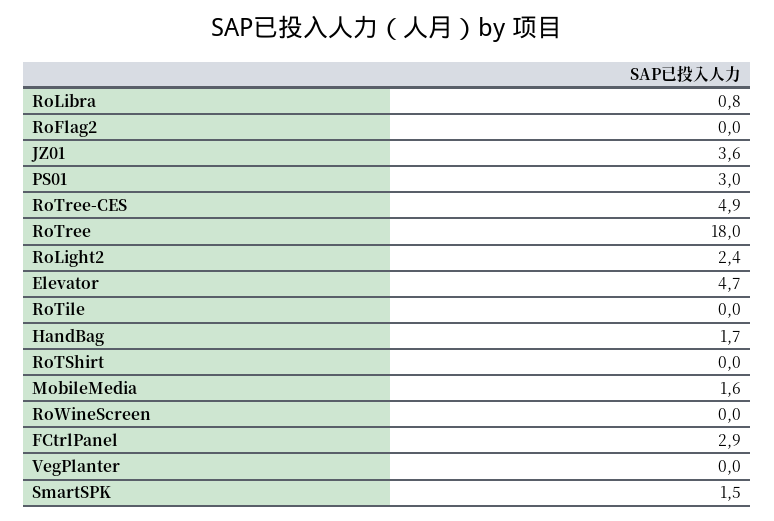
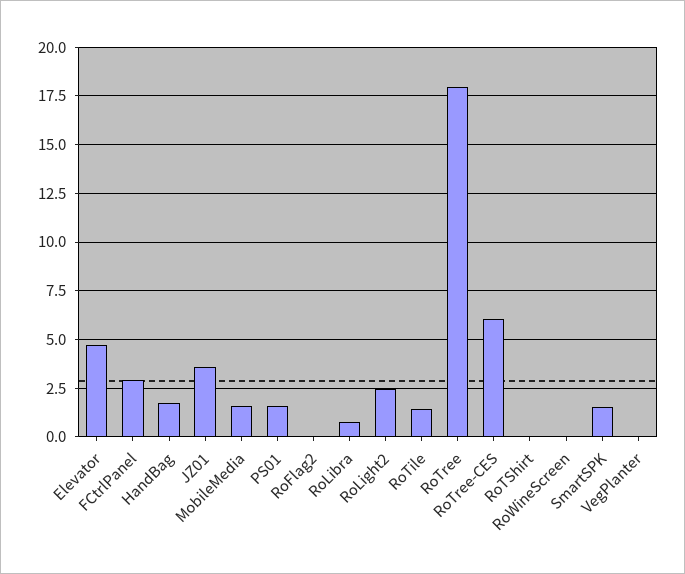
  {
    "RoLibra": 0.8,
    "RoFlag2": 0,
    "JZ01": 3.6,
-   "PS01": 3,
+   "PS01": 1.5,
-   "RoTree-CES": 4.9,
+   "RoTree-CES": 6,
    "RoTree": 18,
    "RoLight2": 2.4,
    "Elevator": 4.7,
-   "RoTile": 0,
+   "RoTile": 1.5,
    "HandBag": 1.7,
    "RoTShirt": 0,
    "MobileMedia": 1.6,
    "RoWineScreen": 0,
    "FCtrlPanel": 2.9,
    "VegPlanter": 0,
    "SmartSPK": 1.5
  }

